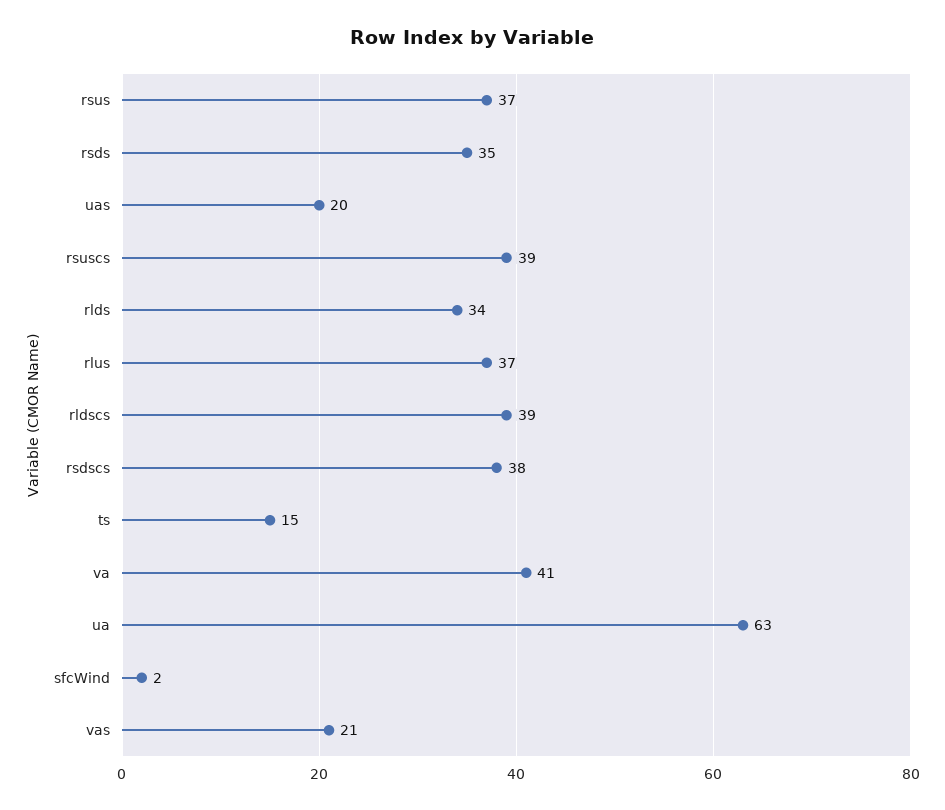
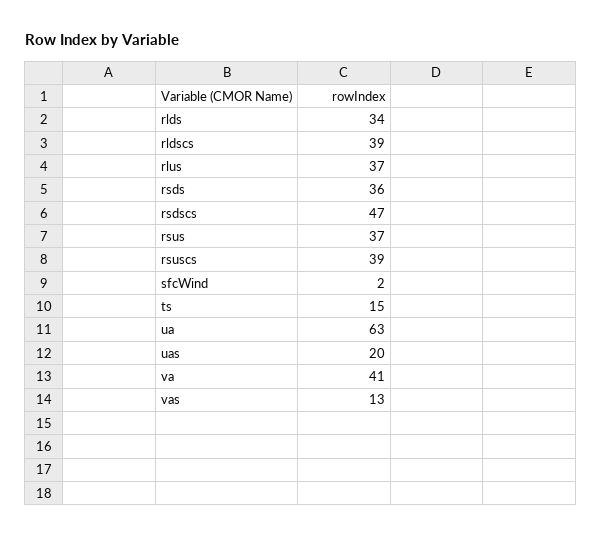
  {
    "rsus": 37,
-   "rsds": 35,
+   "rsds": 36,
    "uas": 20,
    "rsuscs": 39,
    "rlds": 34,
    "rlus": 37,
    "rldscs": 39,
-   "rsdscs": 38,
+   "rsdscs": 47,
    "ts": 15,
    "va": 41,
    "ua": 63,
    "sfcWind": 2,
-   "vas": 21
+   "vas": 13
  }

